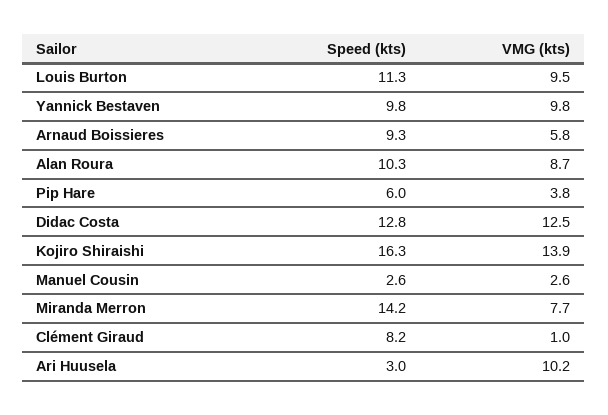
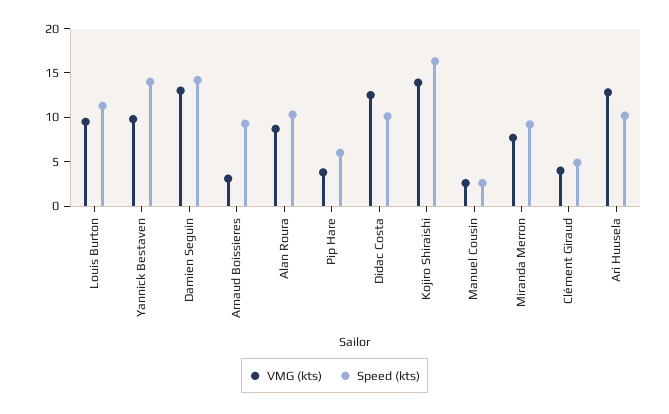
  {
    "Speed (kts)": {
      "Louis Burton": 11.3,
-     "Yannick Bestaven": 9.8,
+     "Yannick Bestaven": 14,
      "Arnaud Boissieres": 9.3,
      "Alan Roura": 10.3,
      "Pip Hare": 6,
-     "Didac Costa": 12.8,
+     "Didac Costa": 10,
      "Kojiro Shiraishi": 16.3,
      "Manuel Cousin": 2.6,
-     "Miranda Merron": 14.2,
+     "Miranda Merron": 9,
-     "Clément Giraud": 8.2,
+     "Clément Giraud": 5,
-     "Ari Huusela": 3
+     "Ari Huusela": 10,
+     "Damien Seguin": 14
    },
    "VMG (kts)": {
      "Louis Burton": 9.5,
      "Yannick Bestaven": 9.8,
-     "Arnaud Boissieres": 5.8,
+     "Arnaud Boissieres": 3,
      "Alan Roura": 8.7,
      "Pip Hare": 3.8,
      "Didac Costa": 12.5,
      "Kojiro Shiraishi": 13.9,
      "Manuel Cousin": 2.6,
      "Miranda Merron": 7.7,
-     "Clément Giraud": 1,
+     "Clément Giraud": 4,
-     "Ari Huusela": 10.2
+     "Ari Huusela": 13,
+     "Damien Seguin": 13
    }
  }

